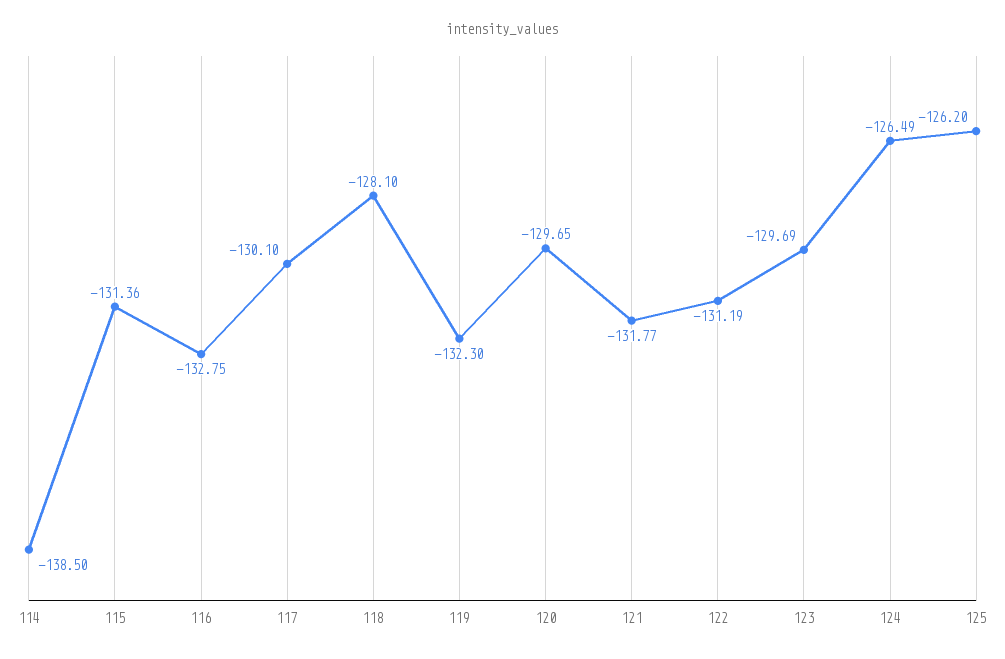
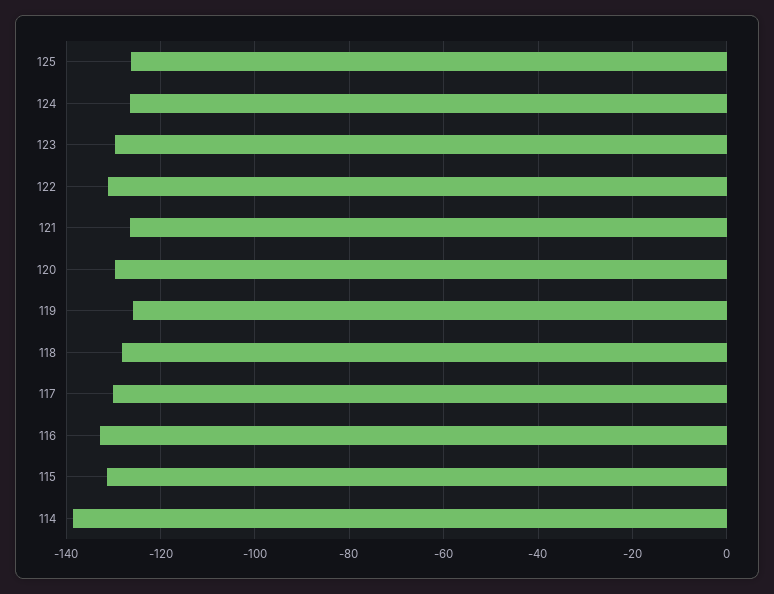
  {
    "114": -138.5,
    "115": -131.36,
    "116": -132.75,
    "117": -130.1,
    "118": -128.1,
-   "119": -132.3,
+   "119": -126,
    "120": -129.65,
-   "121": -131.77,
+   "121": -126,
    "122": -131.19,
    "123": -129.69,
    "124": -126.49,
    "125": -126.2
  }

